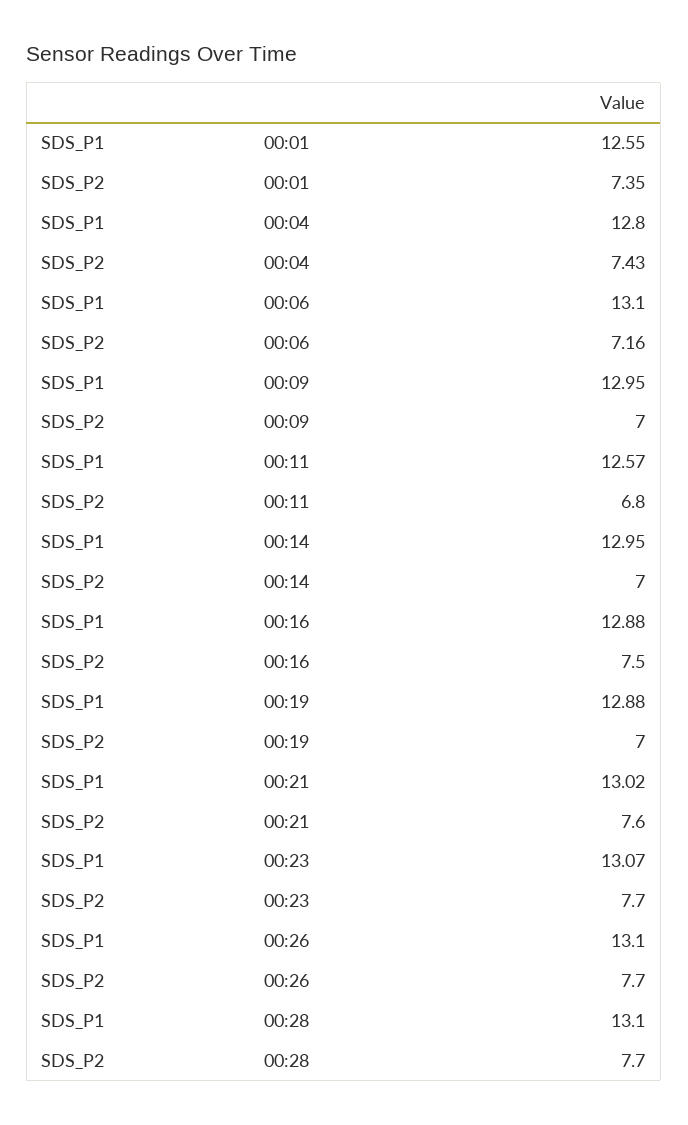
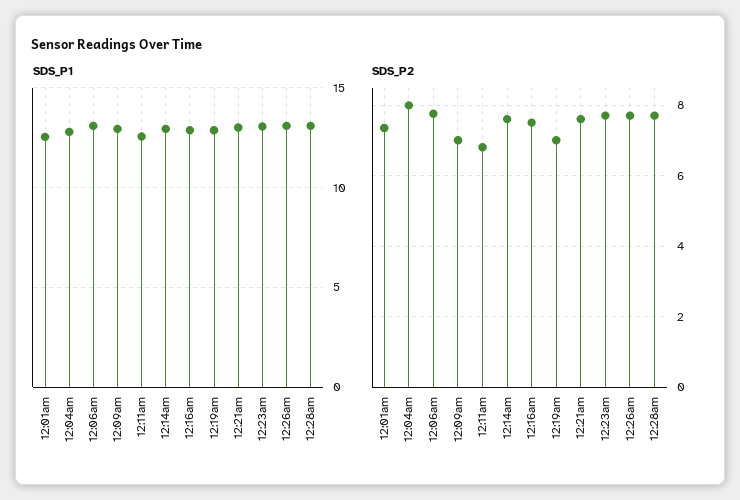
  {
    "SDS_P1": {
      "00:01": 12.55,
      "00:04": 12.8,
      "00:06": 13.1,
      "00:09": 12.95,
      "00:11": 12.57,
      "00:14": 12.95,
      "00:16": 12.88,
      "00:19": 12.88,
      "00:21": 13.02,
      "00:23": 13.07,
      "00:26": 13.1,
      "00:28": 13.1
    },
    "SDS_P2": {
      "00:01": 7.35,
-     "00:04": 7.43,
+     "00:04": 8,
-     "00:06": 7.16,
+     "00:06": 7.8,
      "00:09": 7,
      "00:11": 6.8,
-     "00:14": 7,
+     "00:14": 7.6,
      "00:16": 7.5,
      "00:19": 7,
      "00:21": 7.6,
      "00:23": 7.7,
      "00:26": 7.7,
      "00:28": 7.7
    }
  }

